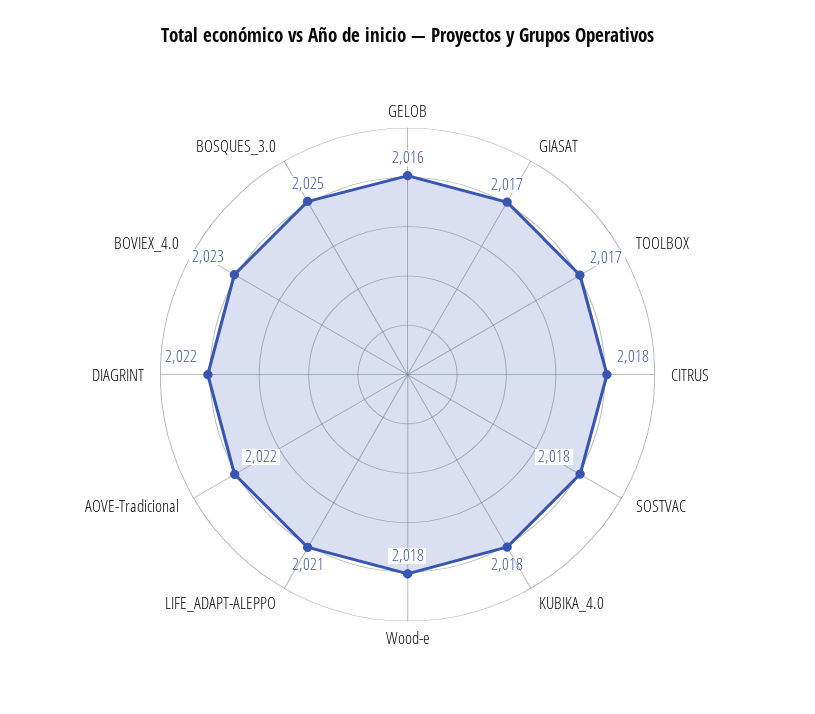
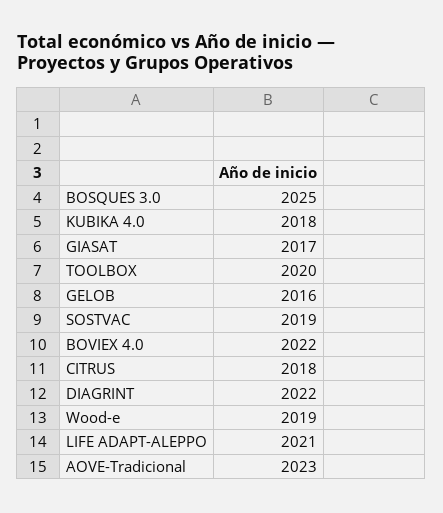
  {
    "GELOB": 2016,
    "GIASAT": 2017,
-   "TOOLBOX": 2017,
+   "TOOLBOX": 2020,
    "CITRUS": 2018,
-   "SOSTVAC": 2018,
+   "SOSTVAC": 2019,
    "KUBIKA_4.0": 2018,
-   "Wood-e": 2018,
+   "Wood-e": 2019,
    "LIFE_ADAPT-ALEPPO": 2021,
-   "AOVE-Tradicional": 2022,
+   "AOVE-Tradicional": 2023,
    "DIAGRINT": 2022,
-   "BOVIEX_4.0": 2023,
+   "BOVIEX_4.0": 2022,
    "BOSQUES_3.0": 2025
  }

